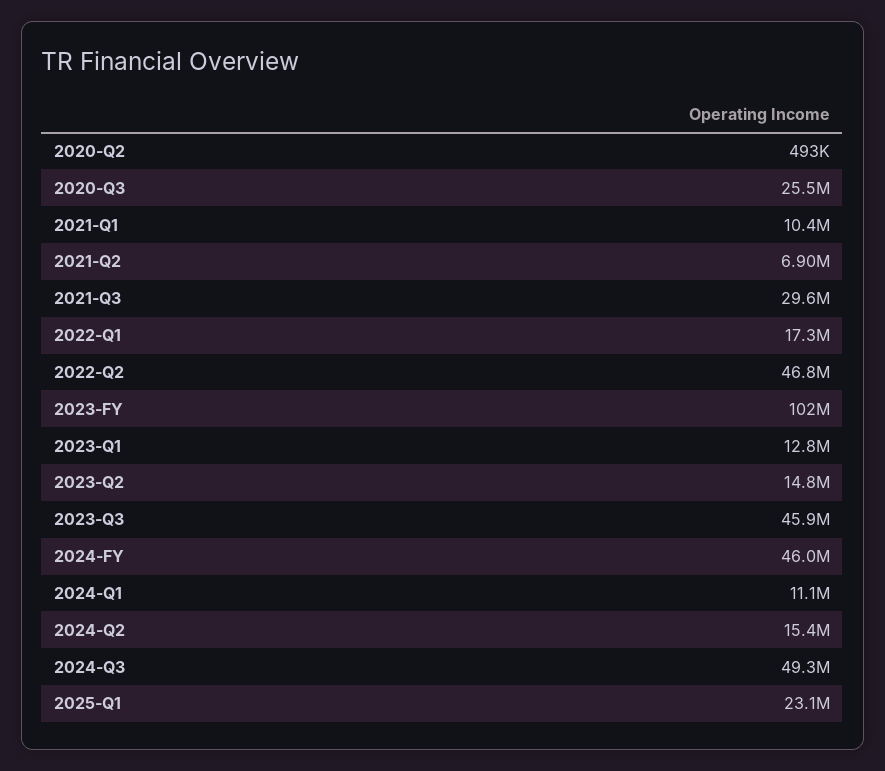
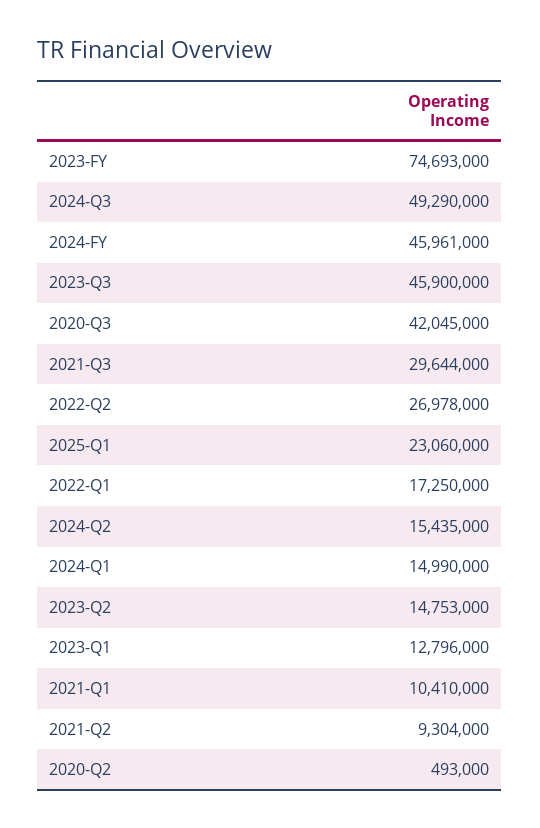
  {
    "2020-Q2": 493000,
-   "2020-Q3": 25500000,
+   "2020-Q3": 42045000,
    "2021-Q1": 10410000,
-   "2021-Q2": 6900000,
+   "2021-Q2": 9304000,
    "2021-Q3": 29644000,
    "2022-Q1": 17250000,
-   "2022-Q2": 46800000,
+   "2022-Q2": 26978000,
-   "2023-FY": 102000000,
+   "2023-FY": 74693000,
    "2023-Q1": 12796000,
    "2023-Q2": 14753000,
    "2023-Q3": 45900000,
    "2024-FY": 45961000,
-   "2024-Q1": 11100000,
+   "2024-Q1": 14990000,
    "2024-Q2": 15435000,
    "2024-Q3": 49290000,
    "2025-Q1": 23060000
  }

